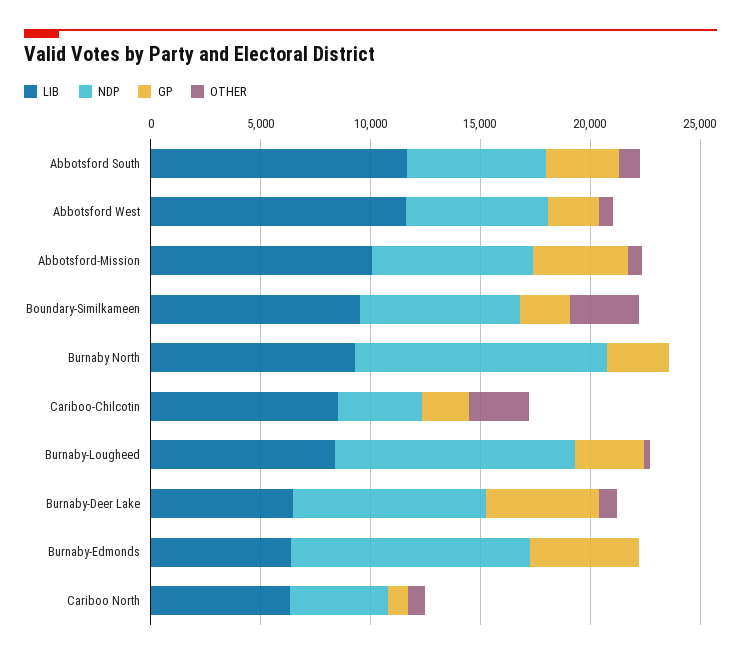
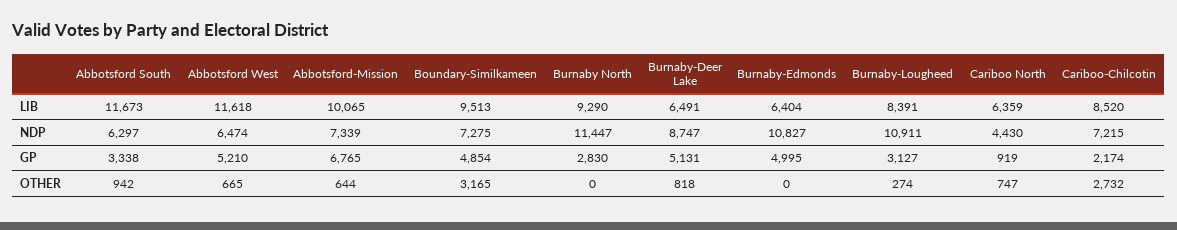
  {
    "LIB": {
      "Abbotsford South": 11673,
      "Abbotsford West": 11618,
      "Abbotsford-Mission": 10065,
      "Boundary-Similkameen": 9513,
      "Burnaby North": 9290,
      "Cariboo-Chilcotin": 8520,
      "Burnaby-Lougheed": 8391,
      "Burnaby-Deer Lake": 6491,
      "Burnaby-Edmonds": 6404,
      "Cariboo North": 6359
    },
    "NDP": {
      "Abbotsford South": 6297,
      "Abbotsford West": 6474,
      "Abbotsford-Mission": 7339,
      "Boundary-Similkameen": 7275,
      "Burnaby North": 11447,
-     "Cariboo-Chilcotin": 4000,
+     "Cariboo-Chilcotin": 7215,
      "Burnaby-Lougheed": 10911,
      "Burnaby-Deer Lake": 8747,
      "Burnaby-Edmonds": 10827,
      "Cariboo North": 4430
    },
    "GP": {
      "Abbotsford South": 3338,
-     "Abbotsford West": 2000,
+     "Abbotsford West": 5210,
-     "Abbotsford-Mission": 4000,
+     "Abbotsford-Mission": 6765,
-     "Boundary-Similkameen": 2000,
+     "Boundary-Similkameen": 4854,
      "Burnaby North": 2830,
      "Cariboo-Chilcotin": 2174,
      "Burnaby-Lougheed": 3127,
      "Burnaby-Deer Lake": 5131,
      "Burnaby-Edmonds": 4995,
      "Cariboo North": 919
    },
    "OTHER": {
      "Abbotsford South": 942,
      "Abbotsford West": 665,
      "Abbotsford-Mission": 644,
      "Boundary-Similkameen": 3165,
      "Burnaby North": 0,
      "Cariboo-Chilcotin": 2732,
      "Burnaby-Lougheed": 274,
      "Burnaby-Deer Lake": 818,
      "Burnaby-Edmonds": 0,
      "Cariboo North": 747
    }
  }

